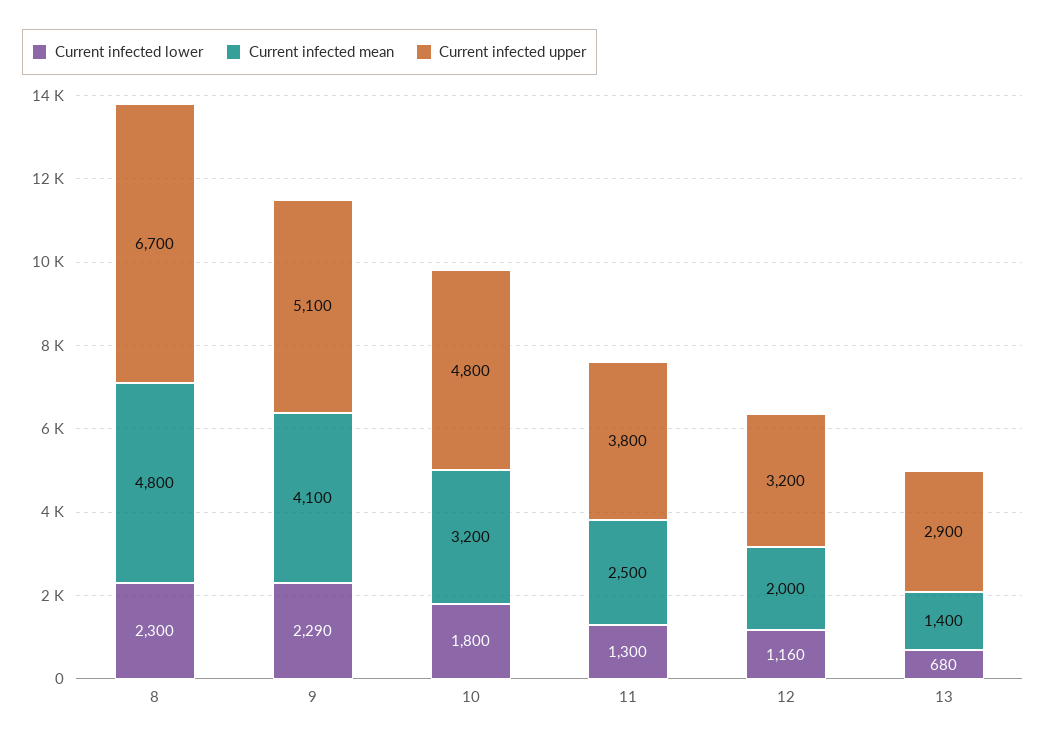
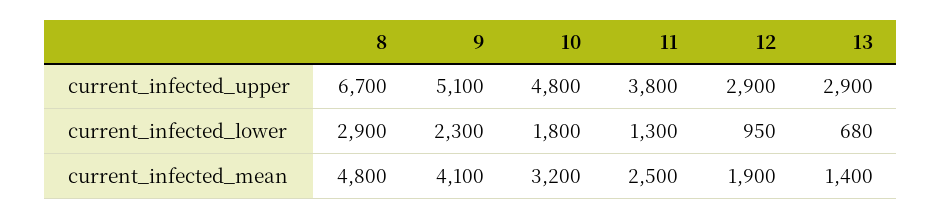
  {
    "Current infected lower": {
-     "8": 2300,
+     "8": 2900,
-     "9": 2290,
+     "9": 2300,
      "10": 1800,
      "11": 1300,
-     "12": 1160,
+     "12": 950,
      "13": 680
    },
    "Current infected mean": {
      "8": 4800,
      "9": 4100,
      "10": 3200,
      "11": 2500,
-     "12": 2000,
+     "12": 1900,
      "13": 1400
    },
    "Current infected upper": {
      "8": 6700,
      "9": 5100,
      "10": 4800,
      "11": 3800,
-     "12": 3200,
+     "12": 2900,
      "13": 2900
    }
  }

